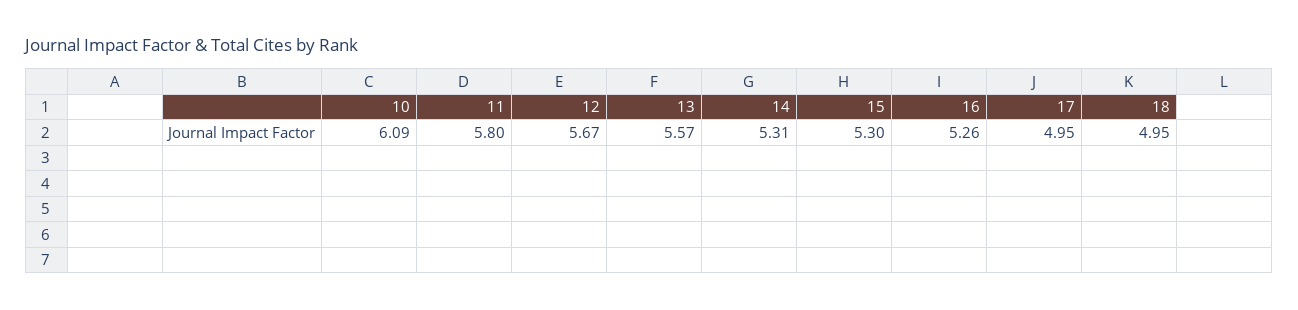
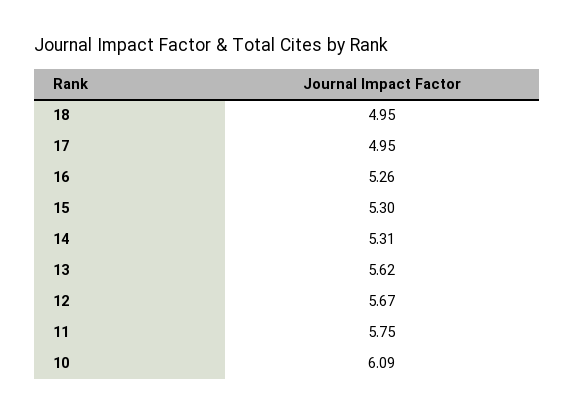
  {
    "10": 6.09,
-   "11": 5.8,
+   "11": 5.75,
    "12": 5.67,
-   "13": 5.57,
+   "13": 5.62,
    "14": 5.31,
    "15": 5.3,
    "16": 5.26,
    "17": 4.95,
    "18": 4.95
  }

